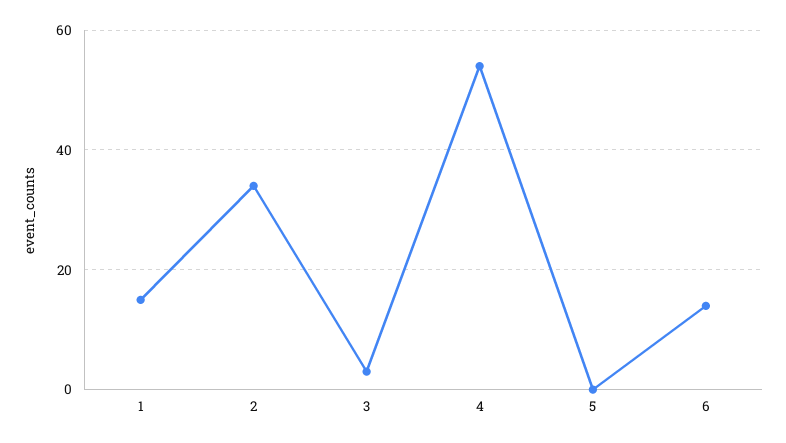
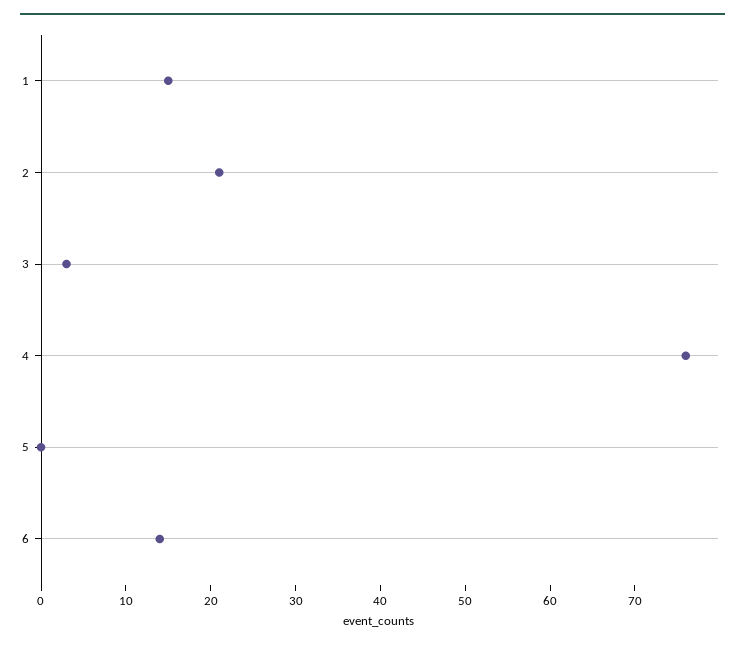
  {
    "1": 15,
-   "2": 35,
+   "2": 21,
    "3": 3,
-   "4": 55,
+   "4": 76,
    "5": 0,
    "6": 14
  }

